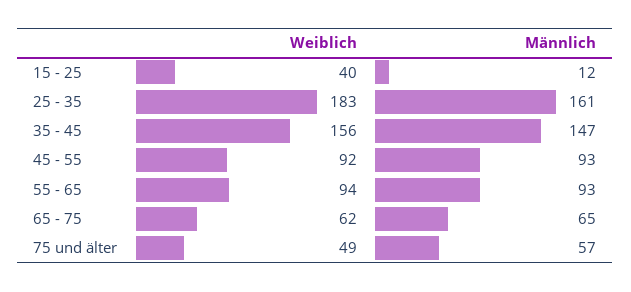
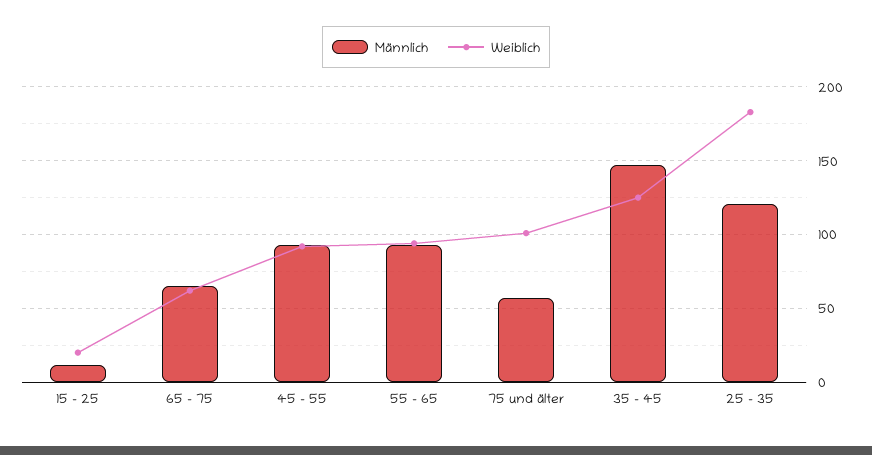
  {
    "Weiblich": {
-     "15 - 25": 40,
+     "15 - 25": 20,
      "25 - 35": 183,
-     "35 - 45": 156,
+     "35 - 45": 125,
      "45 - 55": 92,
      "55 - 65": 94,
      "65 - 75": 62,
-     "75 und älter": 49
+     "75 und älter": 100
    },
    "Männlich": {
      "15 - 25": 12,
-     "25 - 35": 161,
+     "25 - 35": 120,
      "35 - 45": 147,
      "45 - 55": 93,
      "55 - 65": 93,
      "65 - 75": 65,
      "75 und älter": 57
    }
  }

